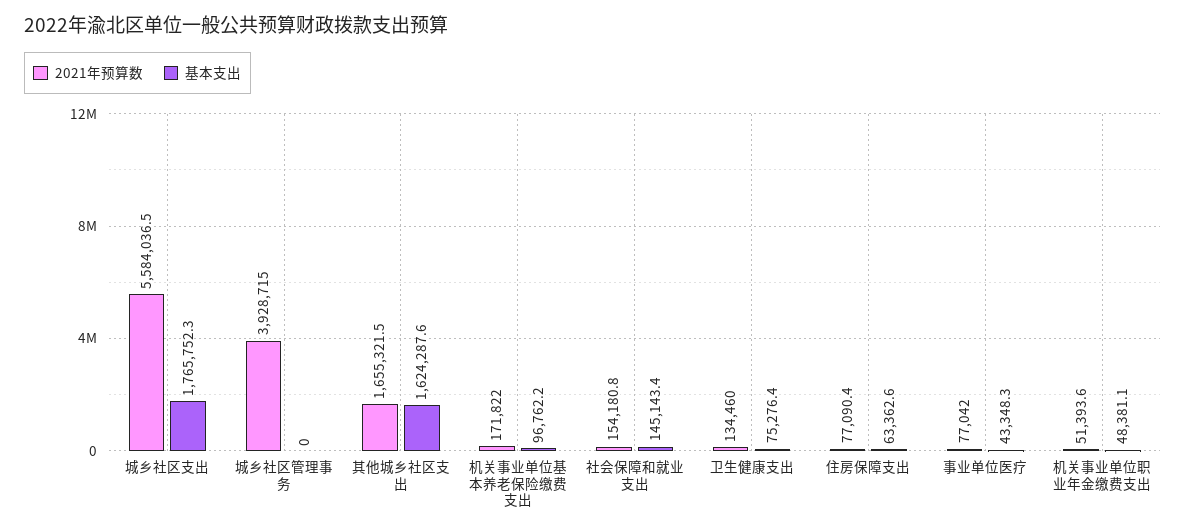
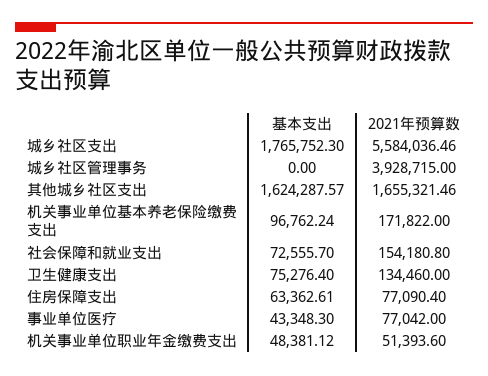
  {
    "2021年预算数": {
      "城乡社区支出": 5584036.46,
      "城乡社区管理事务": 3928715,
      "其他城乡社区支出": 1655321.46,
      "机关事业单位基本养老保险缴费支出": 171822,
      "社会保障和就业支出": 154180.8,
      "卫生健康支出": 134460,
      "住房保障支出": 77090.4,
      "事业单位医疗": 77042,
      "机关事业单位职业年金缴费支出": 51393.6
    },
    "基本支出": {
      "城乡社区支出": 1765752.3,
      "城乡社区管理事务": 0,
      "其他城乡社区支出": 1624287.57,
      "机关事业单位基本养老保险缴费支出": 96762.24,
-     "社会保障和就业支出": 145143.4,
+     "社会保障和就业支出": 72555.7,
      "卫生健康支出": 75276.4,
      "住房保障支出": 63362.61,
      "事业单位医疗": 43348.3,
      "机关事业单位职业年金缴费支出": 48381.12
    }
  }

